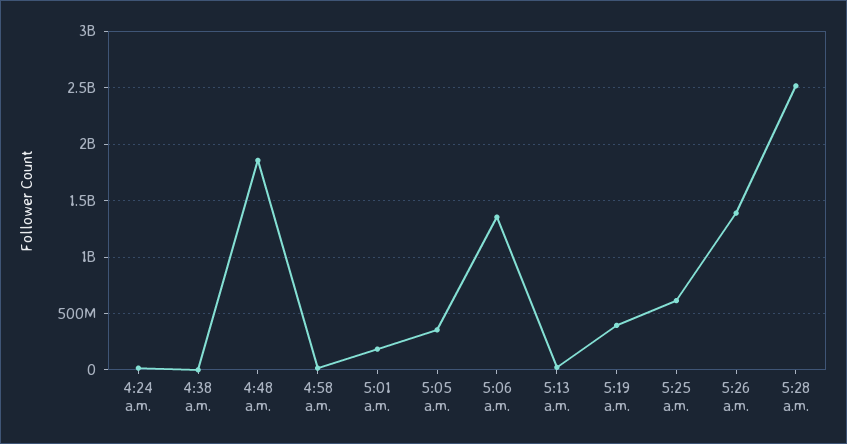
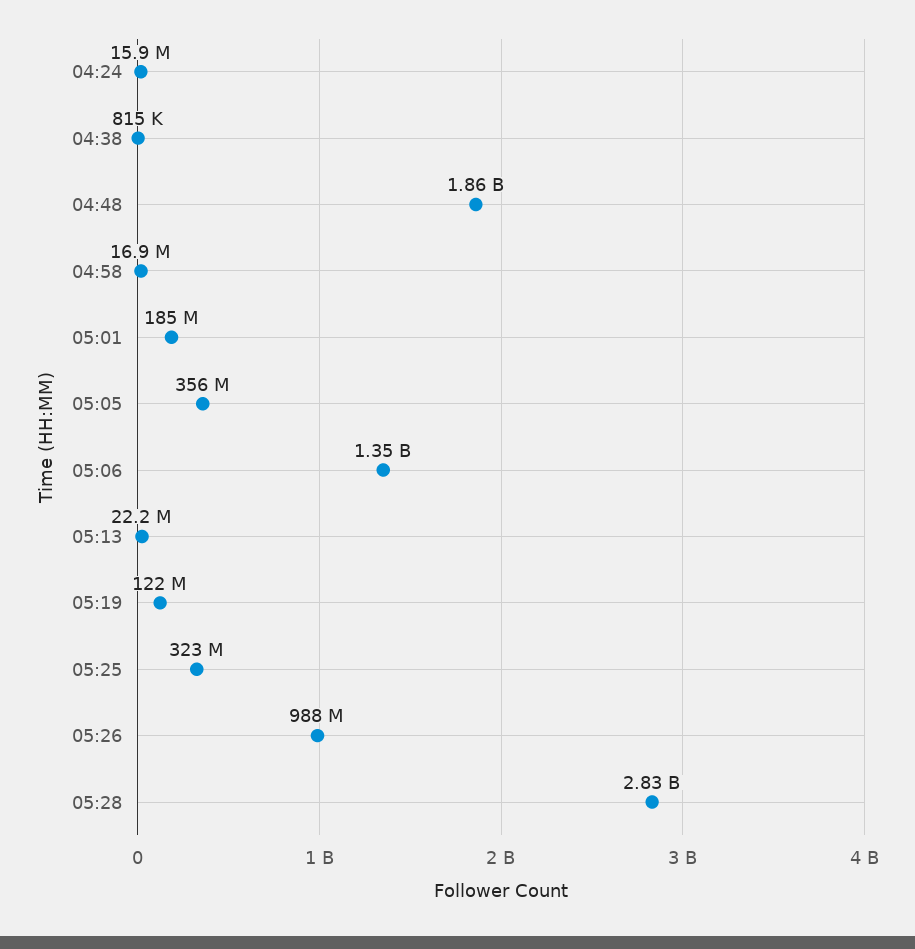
  {
    "4:24 a.m.": 15900000,
    "4:38 a.m.": 815000,
    "4:48 a.m.": 1860000000,
    "4:58 a.m.": 16900000,
    "5:01 a.m.": 185000000,
    "5:05 a.m.": 356000000,
    "5:06 a.m.": 1350000000,
    "5:13 a.m.": 22200000,
-   "5:19 a.m.": 400000000,
+   "5:19 a.m.": 122000000,
-   "5:25 a.m.": 600000000,
+   "5:25 a.m.": 323000000,
-   "5:26 a.m.": 1400000000,
+   "5:26 a.m.": 988000000,
-   "5:28 a.m.": 2500000000
+   "5:28 a.m.": 2830000000
  }

